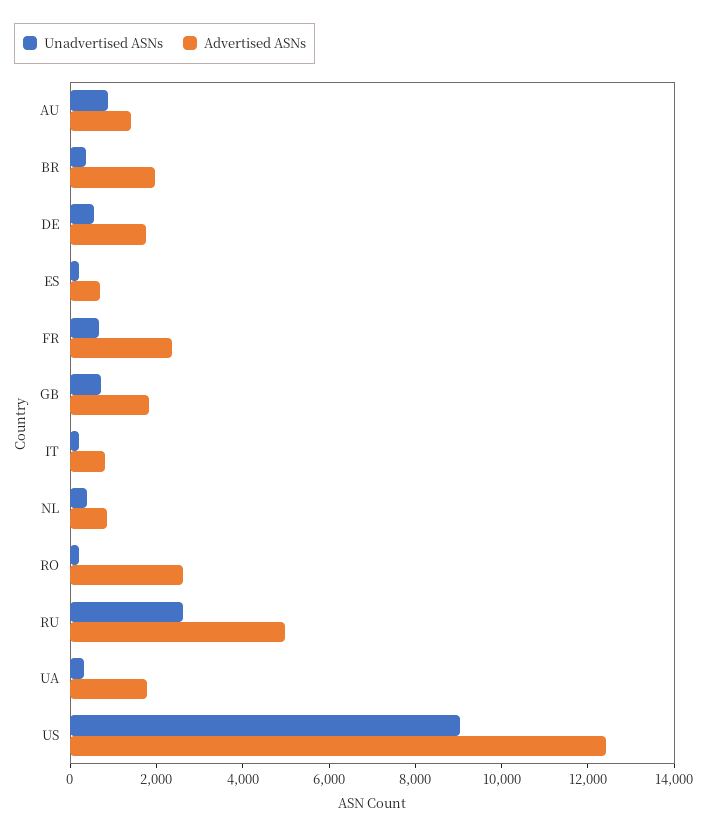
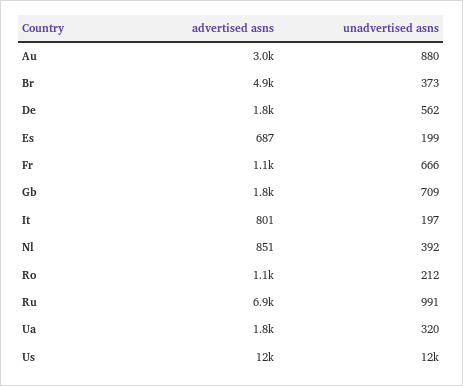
  {
    "Unadvertised ASNs": {
      "AU": 880,
      "BR": 373,
      "DE": 562,
      "ES": 199,
      "FR": 666,
      "GB": 709,
      "IT": 197,
      "NL": 392,
      "RO": 212,
-     "RU": 2500,
+     "RU": 991,
      "UA": 320,
-     "US": 9000
+     "US": 12000
    },
    "Advertised ASNs": {
-     "AU": 1500,
+     "AU": 3000,
-     "BR": 2000,
+     "BR": 4900,
      "DE": 1800,
      "ES": 687,
-     "FR": 2500,
+     "FR": 1100,
      "GB": 1800,
      "IT": 801,
      "NL": 851,
-     "RO": 2500,
+     "RO": 1100,
-     "RU": 5000,
+     "RU": 6900,
      "UA": 1800,
      "US": 12000
    }
  }

